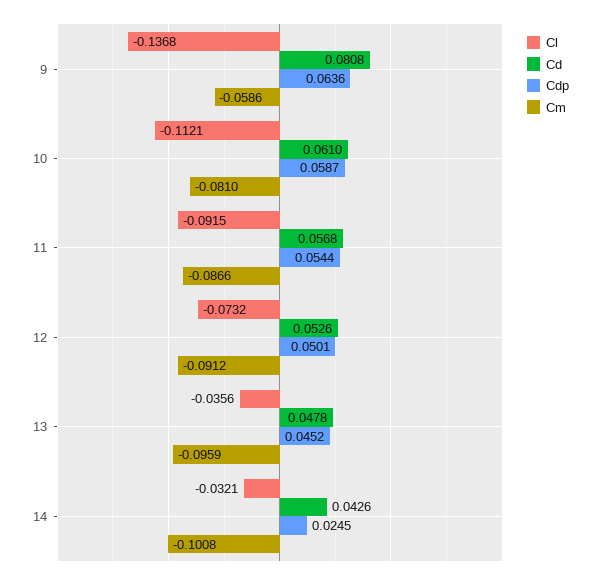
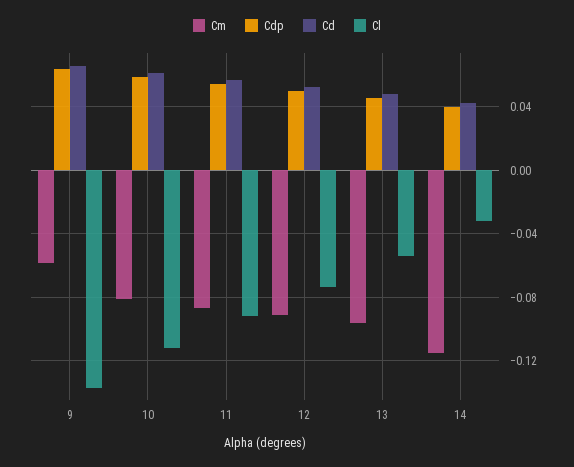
  {
    "Cl": {
      "9": -0.1368,
      "10": -0.1121,
      "11": -0.0915,
      "12": -0.0732,
-     "13": -0.0356,
+     "13": -0.055,
      "14": -0.0321
    },
    "Cd": {
-     "9": 0.0808,
+     "9": 0.065,
      "10": 0.061,
      "11": 0.0568,
      "12": 0.0526,
      "13": 0.0478,
      "14": 0.0426
    },
    "Cdp": {
      "9": 0.0636,
      "10": 0.0587,
      "11": 0.0544,
      "12": 0.0501,
      "13": 0.0452,
-     "14": 0.0245
+     "14": 0.04
    },
    "Cm": {
      "9": -0.0586,
      "10": -0.081,
      "11": -0.0866,
      "12": -0.0912,
      "13": -0.0959,
-     "14": -0.1008
+     "14": -0.115
    }
  }

